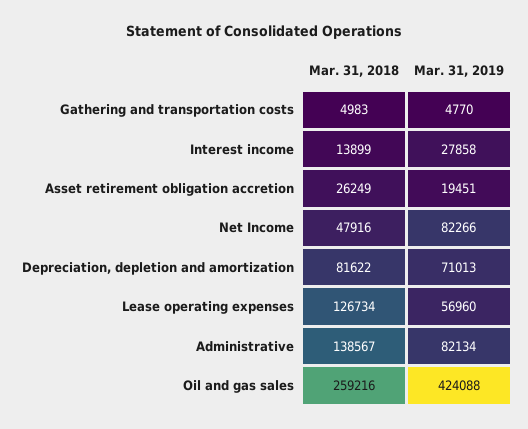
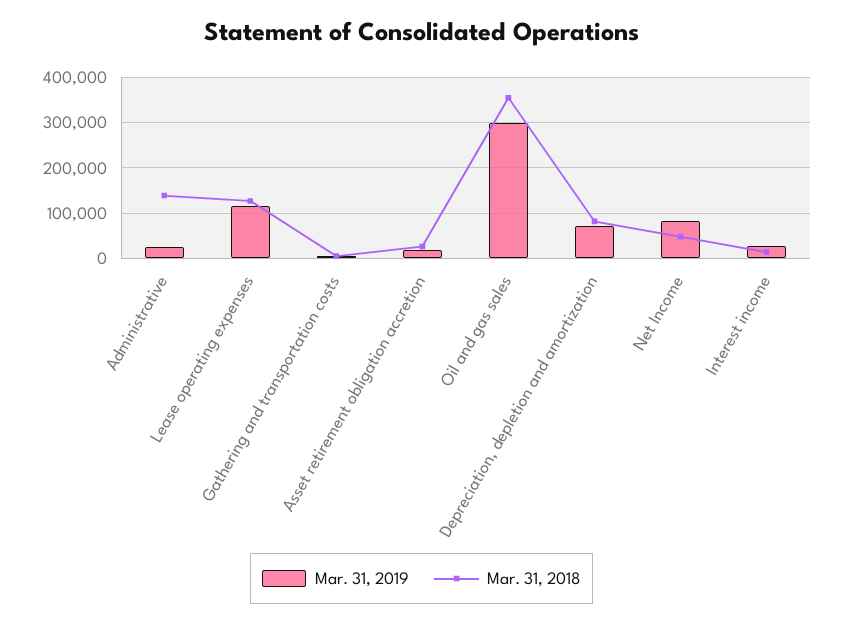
  {
    "Mar. 31, 2018": {
      "Gathering and transportation costs": 4983,
      "Interest income": 13899,
      "Asset retirement obligation accretion": 26249,
      "Net Income": 47916,
      "Depreciation, depletion and amortization": 81622,
      "Lease operating expenses": 126734,
      "Administrative": 138567,
-     "Oil and gas sales": 259216
+     "Oil and gas sales": 360000
    },
    "Mar. 31, 2019": {
      "Gathering and transportation costs": 4770,
      "Interest income": 27858,
      "Asset retirement obligation accretion": 19451,
      "Net Income": 82266,
      "Depreciation, depletion and amortization": 71013,
-     "Lease operating expenses": 56960,
+     "Lease operating expenses": 120000,
-     "Administrative": 82134,
+     "Administrative": 20000,
-     "Oil and gas sales": 424088
+     "Oil and gas sales": 300000
    }
  }

